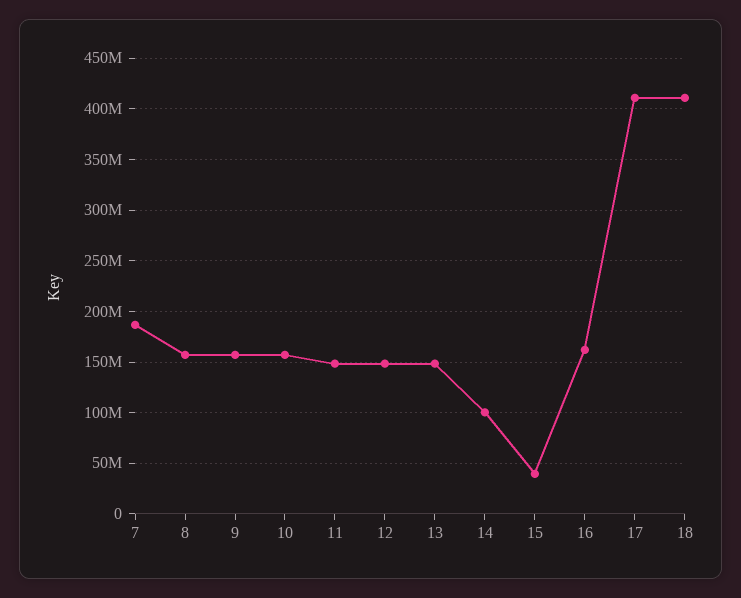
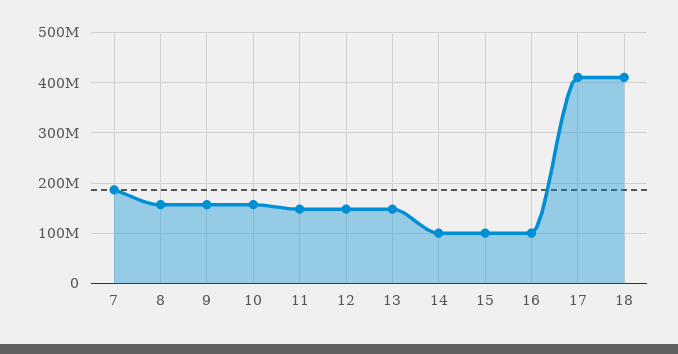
  {
    "7": 190000000,
    "8": 160000000,
    "9": 160000000,
    "10": 160000000,
    "11": 150000000,
    "12": 150000000,
    "13": 150000000,
    "14": 100000000,
-   "15": 40000000,
+   "15": 100000000,
-   "16": 160000000,
+   "16": 100000000,
    "17": 410000000,
    "18": 410000000
  }

